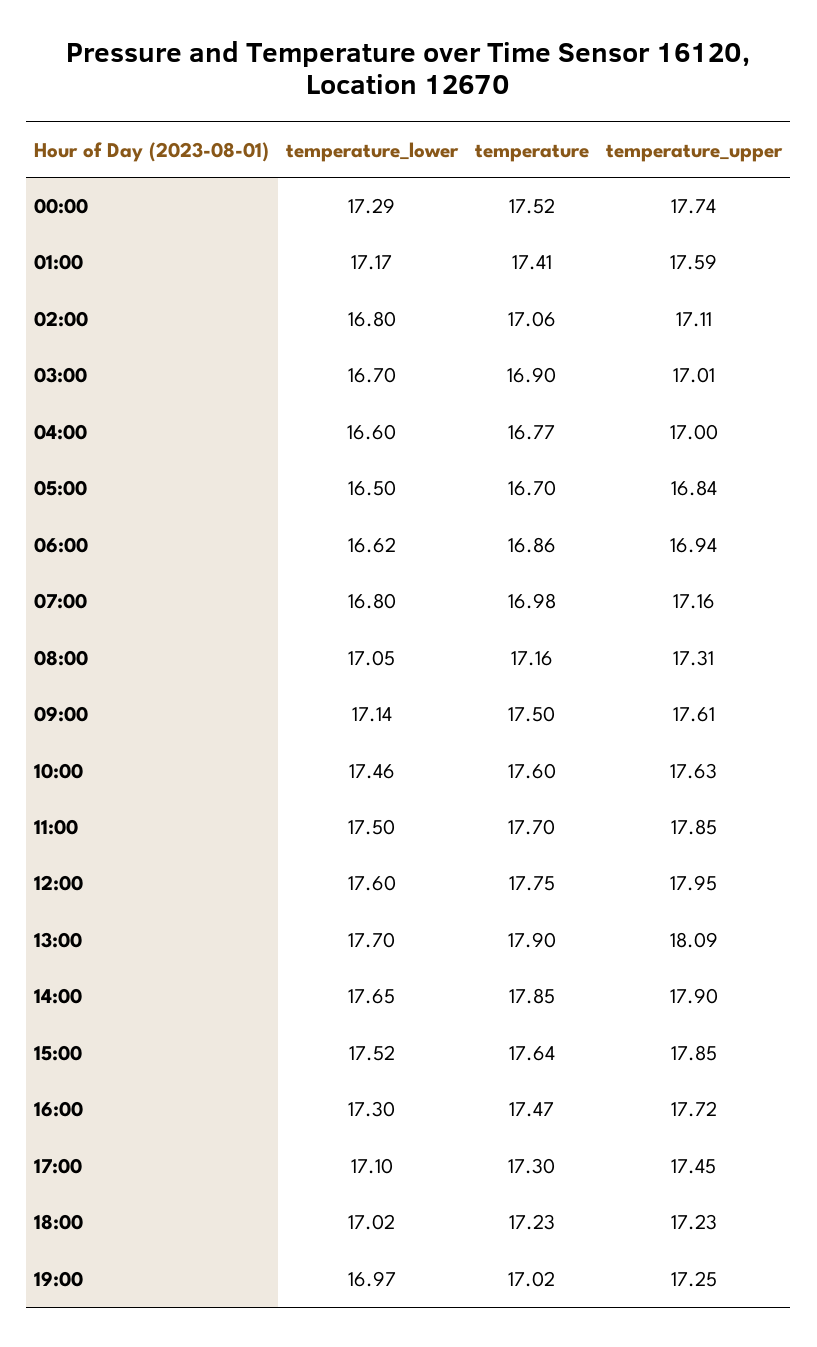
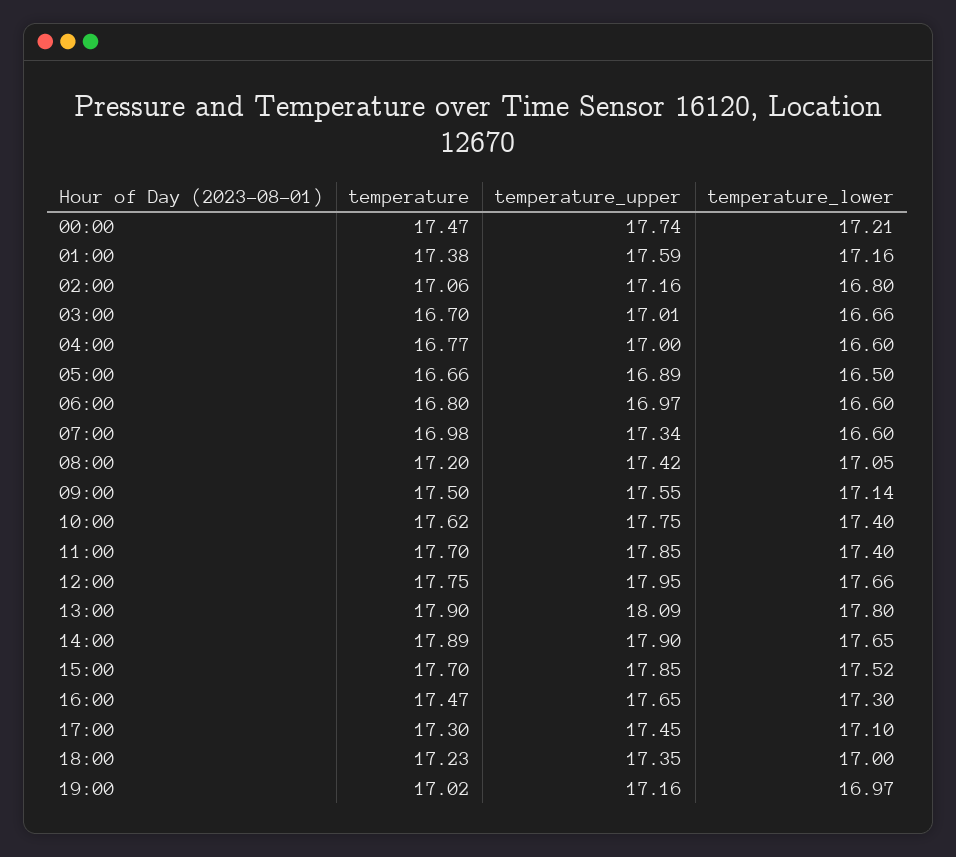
  {
    "temperature_lower": {
-     "00:00": 17.29,
+     "00:00": 17.21,
-     "01:00": 17.17,
+     "01:00": 17.16,
      "02:00": 16.8,
-     "03:00": 16.7,
+     "03:00": 16.66,
      "04:00": 16.6,
      "05:00": 16.5,
-     "06:00": 16.62,
+     "06:00": 16.6,
-     "07:00": 16.8,
+     "07:00": 16.6,
      "08:00": 17.05,
      "09:00": 17.14,
-     "10:00": 17.46,
+     "10:00": 17.4,
-     "11:00": 17.5,
+     "11:00": 17.4,
-     "12:00": 17.6,
+     "12:00": 17.66,
-     "13:00": 17.7,
+     "13:00": 17.8,
      "14:00": 17.65,
      "15:00": 17.52,
      "16:00": 17.3,
      "17:00": 17.1,
-     "18:00": 17.02,
+     "18:00": 17,
      "19:00": 16.97
    },
    "temperature": {
-     "00:00": 17.52,
+     "00:00": 17.47,
-     "01:00": 17.41,
+     "01:00": 17.38,
      "02:00": 17.06,
-     "03:00": 16.9,
+     "03:00": 16.7,
      "04:00": 16.77,
-     "05:00": 16.7,
+     "05:00": 16.66,
-     "06:00": 16.86,
+     "06:00": 16.8,
      "07:00": 16.98,
-     "08:00": 17.16,
+     "08:00": 17.2,
      "09:00": 17.5,
-     "10:00": 17.6,
+     "10:00": 17.62,
      "11:00": 17.7,
      "12:00": 17.75,
      "13:00": 17.9,
-     "14:00": 17.85,
+     "14:00": 17.89,
-     "15:00": 17.64,
+     "15:00": 17.7,
      "16:00": 17.47,
      "17:00": 17.3,
      "18:00": 17.23,
      "19:00": 17.02
    },
    "temperature_upper": {
      "00:00": 17.74,
      "01:00": 17.59,
-     "02:00": 17.11,
+     "02:00": 17.16,
      "03:00": 17.01,
      "04:00": 17,
-     "05:00": 16.84,
+     "05:00": 16.89,
-     "06:00": 16.94,
+     "06:00": 16.97,
-     "07:00": 17.16,
+     "07:00": 17.34,
-     "08:00": 17.31,
+     "08:00": 17.42,
-     "09:00": 17.61,
+     "09:00": 17.55,
-     "10:00": 17.63,
+     "10:00": 17.75,
      "11:00": 17.85,
      "12:00": 17.95,
      "13:00": 18.09,
      "14:00": 17.9,
      "15:00": 17.85,
-     "16:00": 17.72,
+     "16:00": 17.65,
      "17:00": 17.45,
-     "18:00": 17.23,
+     "18:00": 17.35,
-     "19:00": 17.25
+     "19:00": 17.16
    }
  }

